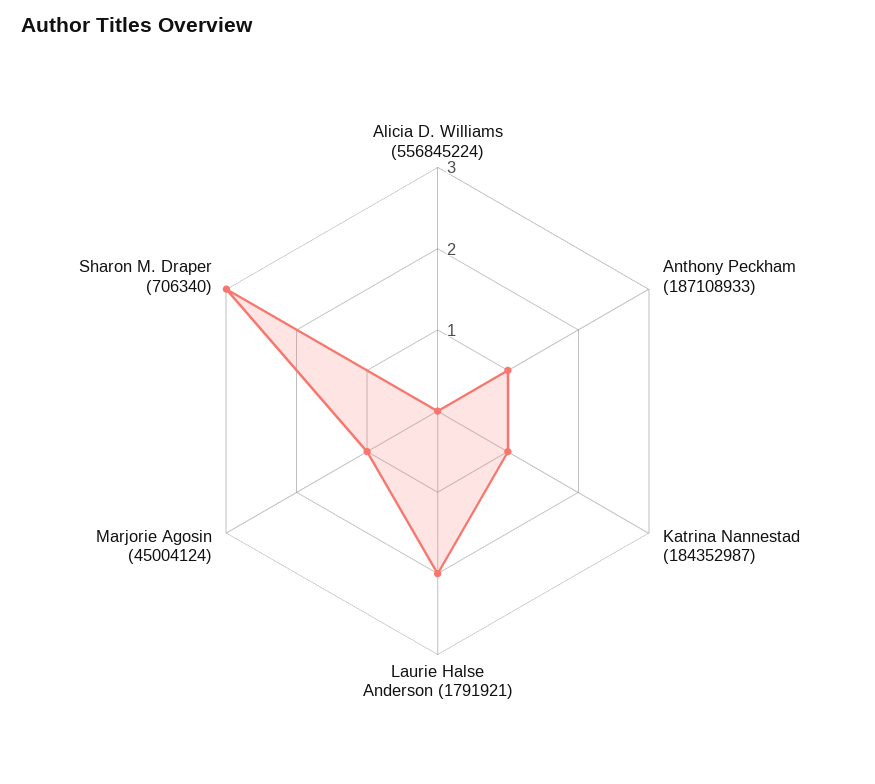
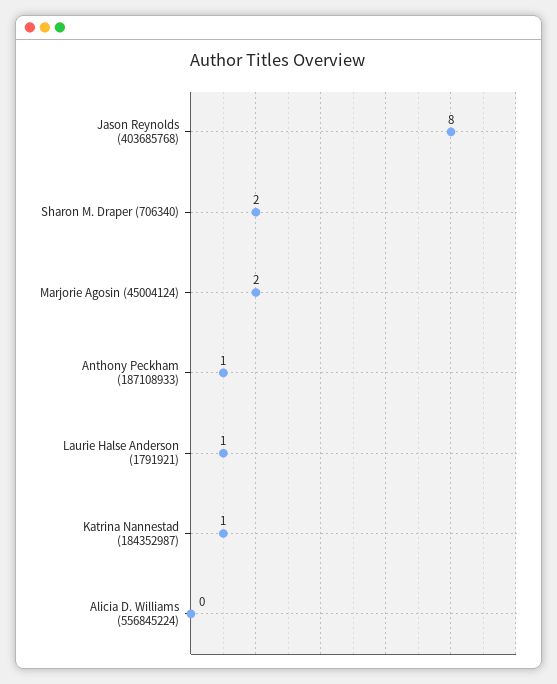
  {
    "Alicia D. Williams (556845224)": 0,
    "Anthony Peckham (187108933)": 1,
    "Katrina Nannestad (184352987)": 1,
-   "Laurie Halse Anderson (1791921)": 2,
+   "Laurie Halse Anderson (1791921)": 1,
-   "Marjorie Agosin (45004124)": 1,
+   "Marjorie Agosin (45004124)": 2,
-   "Sharon M. Draper (706340)": 3
+   "Sharon M. Draper (706340)": 2,
+   "Jason Reynolds (403685768)": 8
  }

